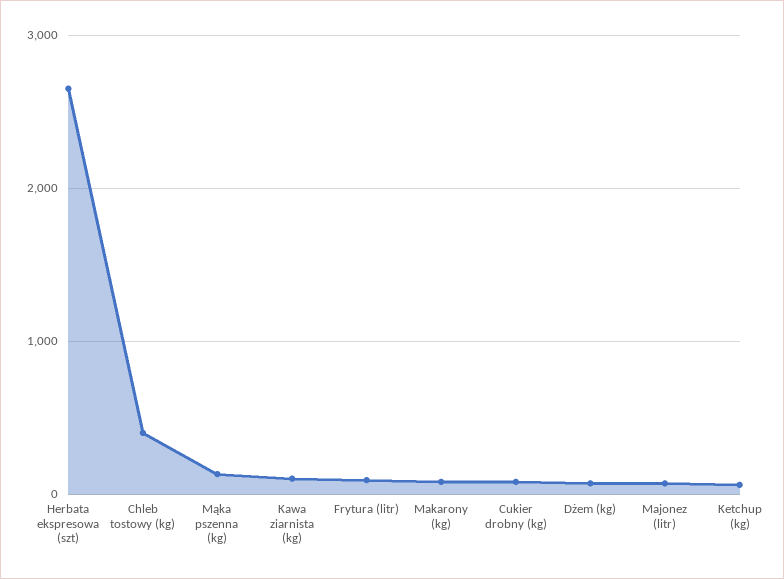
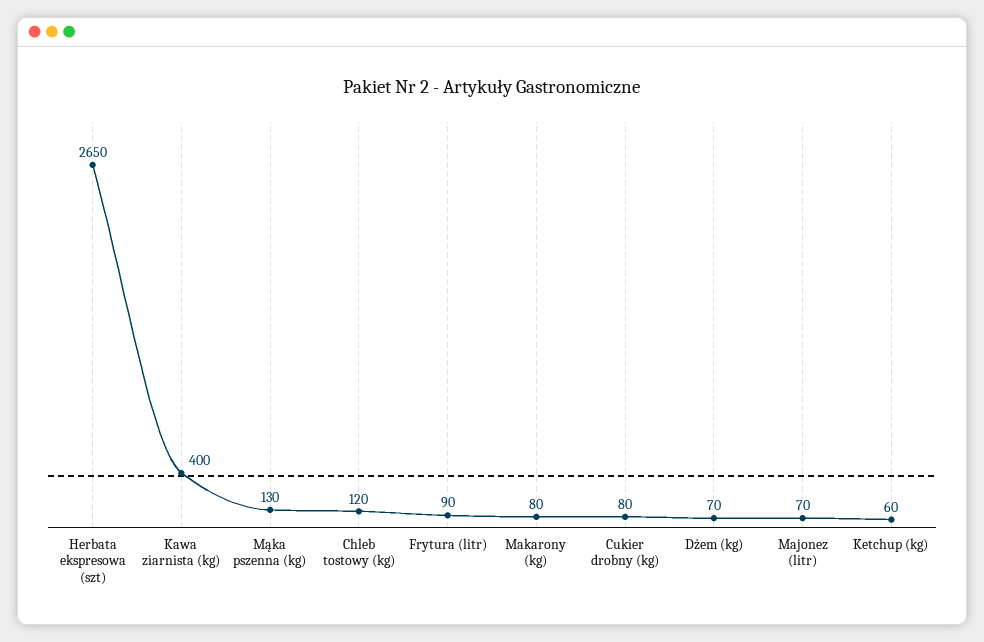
  {
    "Herbata ekspresowa (szt)": 2650,
-   "Chleb tostowy (kg)": 400,
+   "Chleb tostowy (kg)": 120,
    "Mąka pszenna (kg)": 130,
-   "Kawa ziarnista (kg)": 100,
+   "Kawa ziarnista (kg)": 400,
    "Frytura (litr)": 90,
    "Makarony (kg)": 80,
    "Cukier drobny (kg)": 80,
    "Dżem (kg)": 70,
    "Majonez (litr)": 70,
    "Ketchup (kg)": 60
  }

